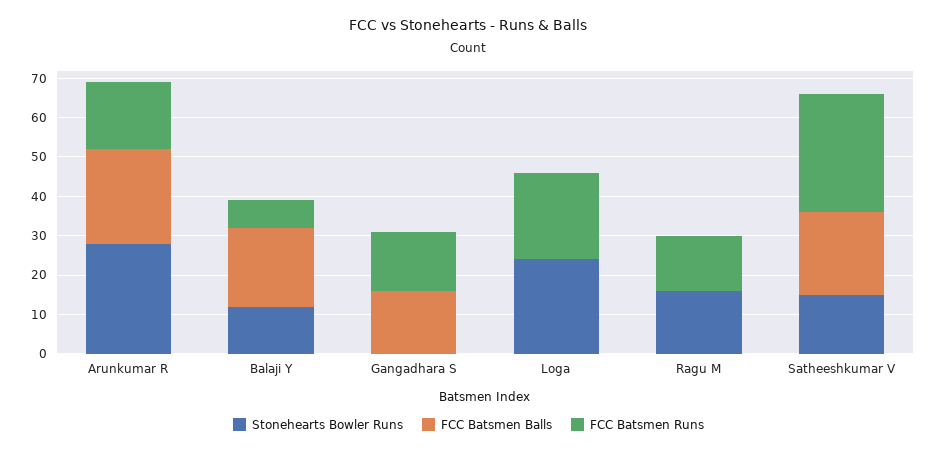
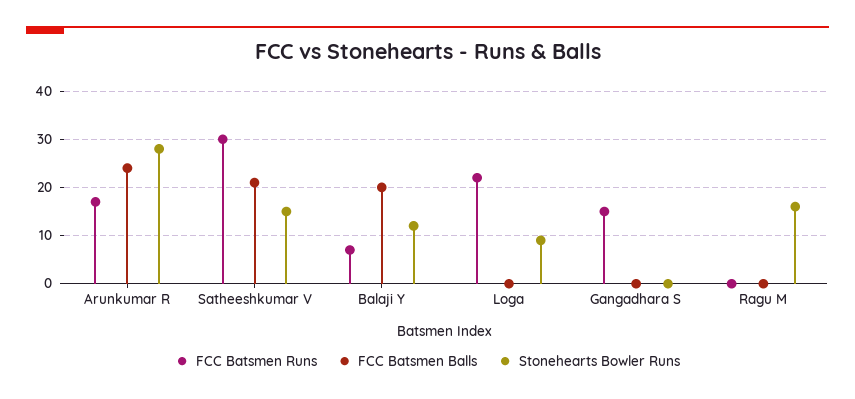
  {
    "Stonehearts Bowler Runs": {
      "Arunkumar R": 30,
      "Balaji Y": 10,
      "Gangadhara S": 0,
-     "Loga": 25,
+     "Loga": 10,
      "Ragu M": 15,
      "Satheeshkumar V": 15
    },
    "FCC Batsmen Balls": {
      "Arunkumar R": 25,
      "Balaji Y": 20,
-     "Gangadhara S": 15,
+     "Gangadhara S": 0,
      "Loga": 0,
      "Ragu M": 0,
      "Satheeshkumar V": 20
    },
    "FCC Batsmen Runs": {
      "Arunkumar R": 15,
      "Balaji Y": 5,
      "Gangadhara S": 15,
      "Loga": 20,
-     "Ragu M": 15,
+     "Ragu M": 0,
      "Satheeshkumar V": 30
    }
  }

